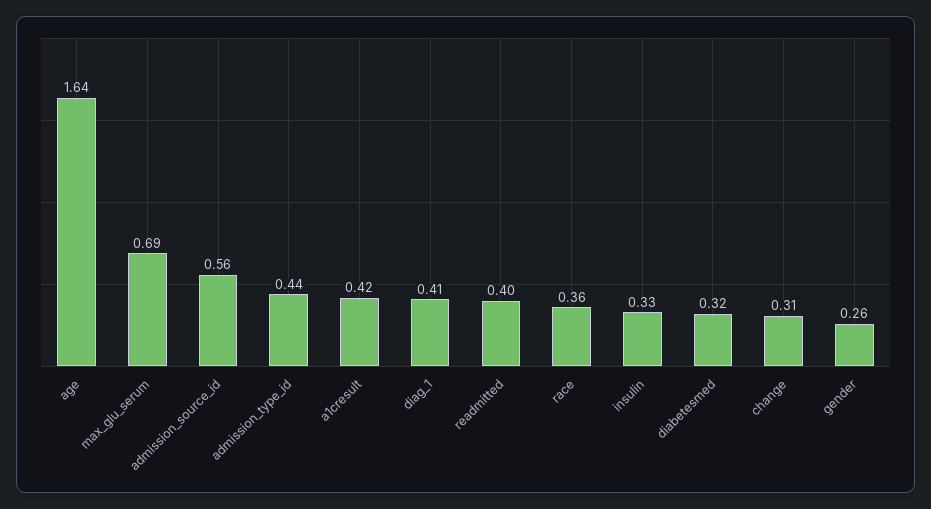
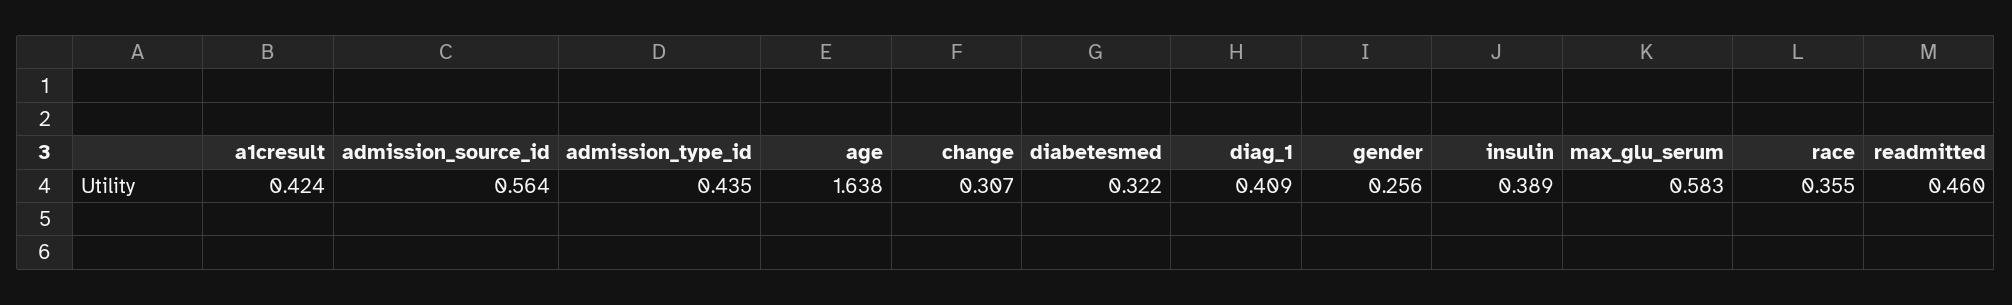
  {
    "age": 1.638,
-   "max_glu_serum": 0.69,
+   "max_glu_serum": 0.583,
    "admission_source_id": 0.564,
    "admission_type_id": 0.435,
    "a1cresult": 0.424,
    "diag_1": 0.409,
-   "readmitted": 0.4,
+   "readmitted": 0.46,
    "race": 0.355,
-   "insulin": 0.33,
+   "insulin": 0.389,
    "diabetesmed": 0.322,
    "change": 0.307,
    "gender": 0.256
  }

